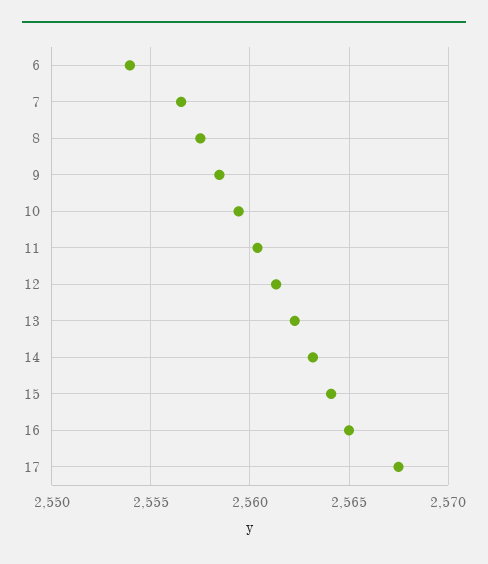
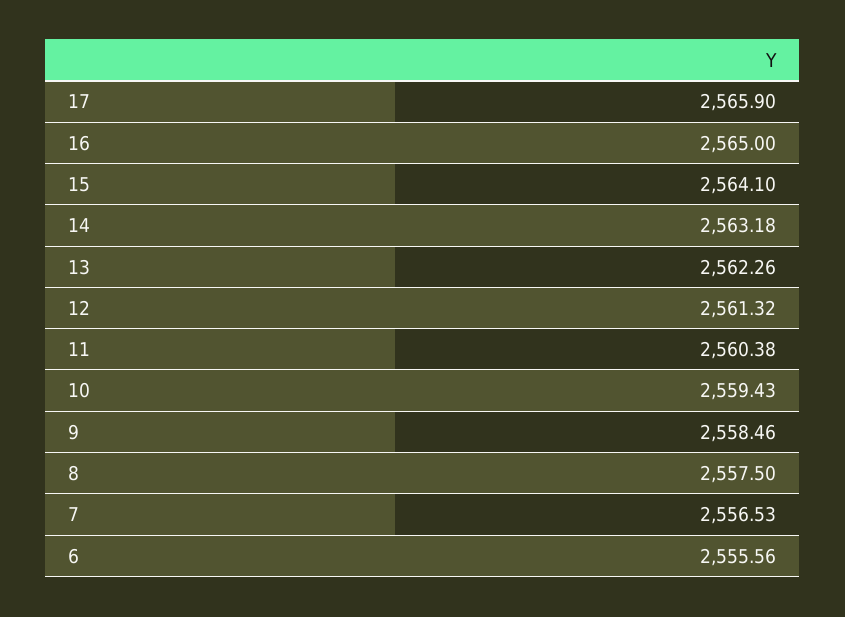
  {
-   "6": 2554,
+   "6": 2555.56,
    "7": 2556.53,
    "8": 2557.5,
    "9": 2558.46,
    "10": 2559.43,
    "11": 2560.38,
    "12": 2561.32,
    "13": 2562.26,
    "14": 2563.18,
    "15": 2564.1,
    "16": 2565,
-   "17": 2567.5
+   "17": 2565.9
  }

